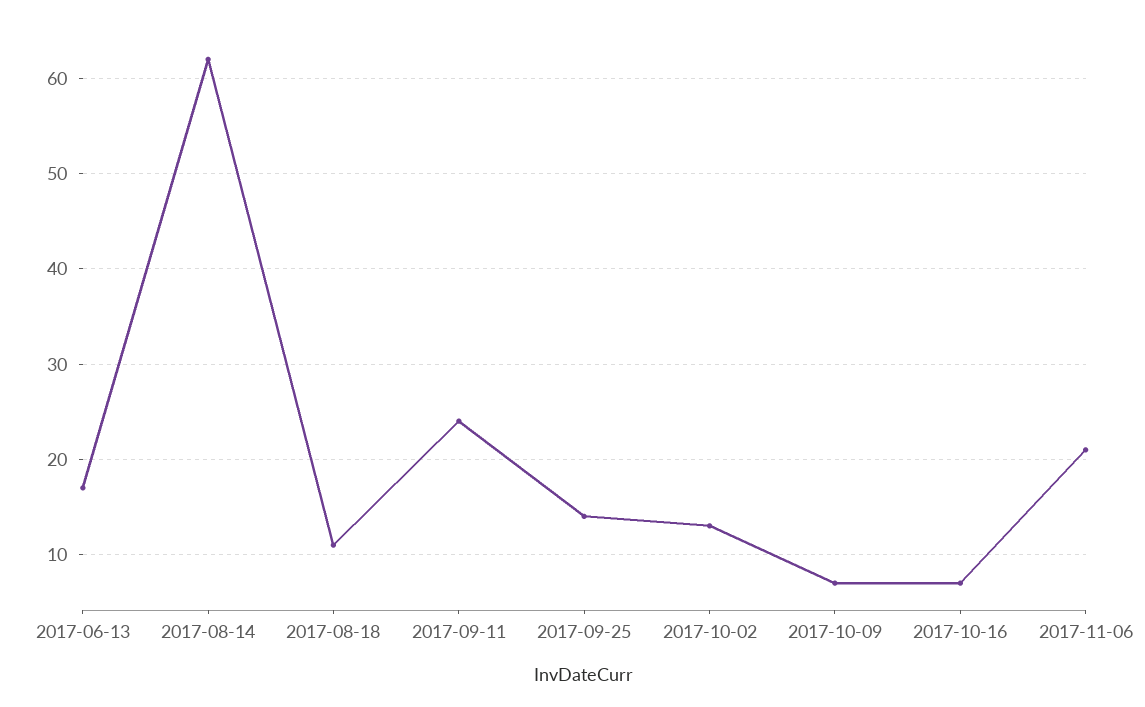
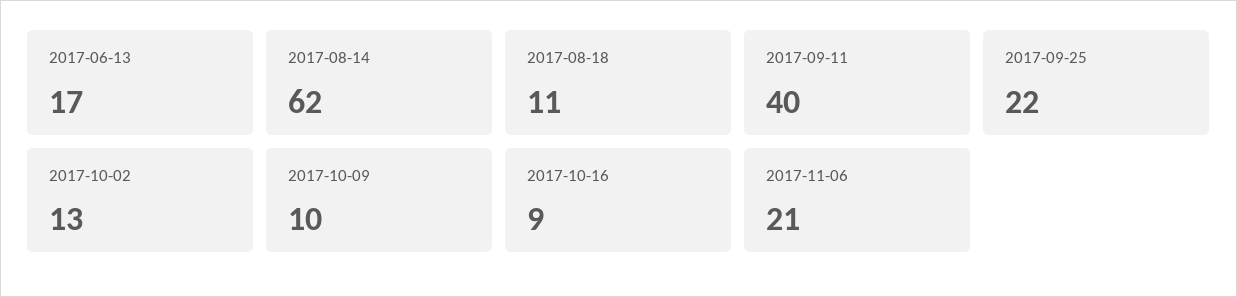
  {
    "2017-06-13": 17,
    "2017-08-14": 62,
    "2017-08-18": 11,
-   "2017-09-11": 24,
+   "2017-09-11": 40,
-   "2017-09-25": 14,
+   "2017-09-25": 22,
    "2017-10-02": 13,
-   "2017-10-09": 7,
+   "2017-10-09": 10,
-   "2017-10-16": 7,
+   "2017-10-16": 9,
    "2017-11-06": 21
  }

